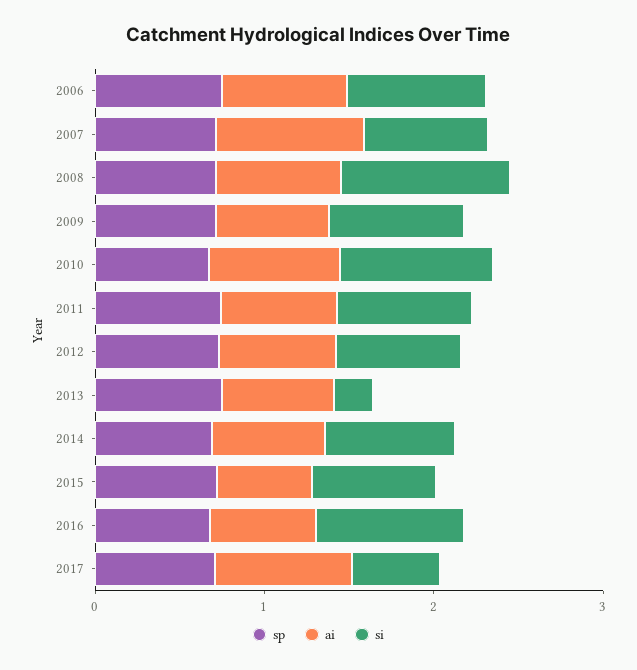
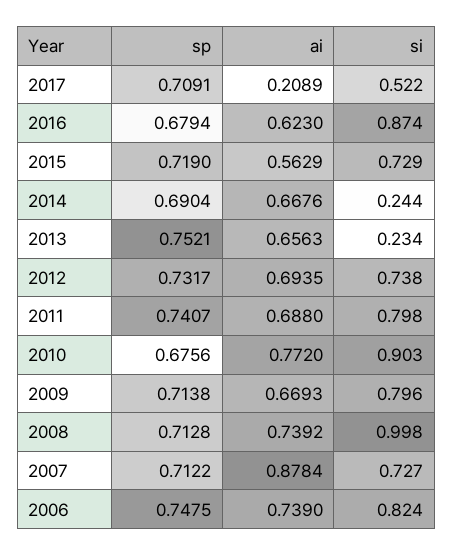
  {
    "sp": {
      "2006": 0.7475,
      "2007": 0.7122,
      "2008": 0.7128,
      "2009": 0.7138,
      "2010": 0.6756,
      "2011": 0.7407,
      "2012": 0.7317,
      "2013": 0.7521,
      "2014": 0.6904,
      "2015": 0.719,
      "2016": 0.6794,
      "2017": 0.7091
    },
    "ai": {
      "2006": 0.739,
      "2007": 0.8784,
      "2008": 0.7392,
      "2009": 0.6693,
      "2010": 0.772,
      "2011": 0.688,
      "2012": 0.6935,
      "2013": 0.6563,
      "2014": 0.6676,
      "2015": 0.5629,
      "2016": 0.623,
-     "2017": 0.8
+     "2017": 0.2089
    },
    "si": {
      "2006": 0.824,
      "2007": 0.727,
      "2008": 0.998,
      "2009": 0.796,
      "2010": 0.903,
      "2011": 0.798,
      "2012": 0.738,
      "2013": 0.234,
-     "2014": 0.8,
+     "2014": 0.244,
      "2015": 0.729,
      "2016": 0.874,
      "2017": 0.522
    }
  }

